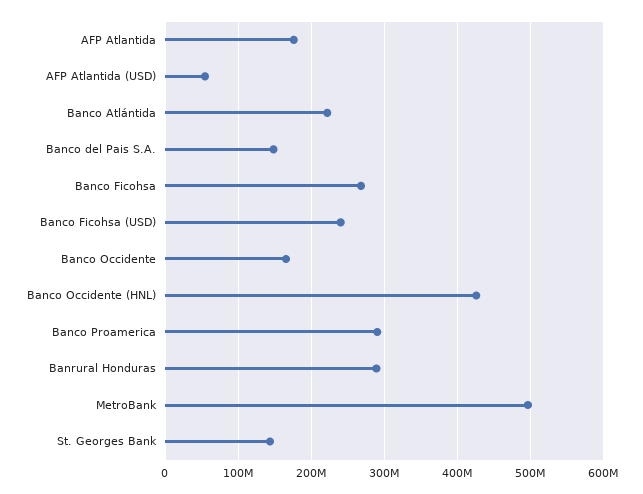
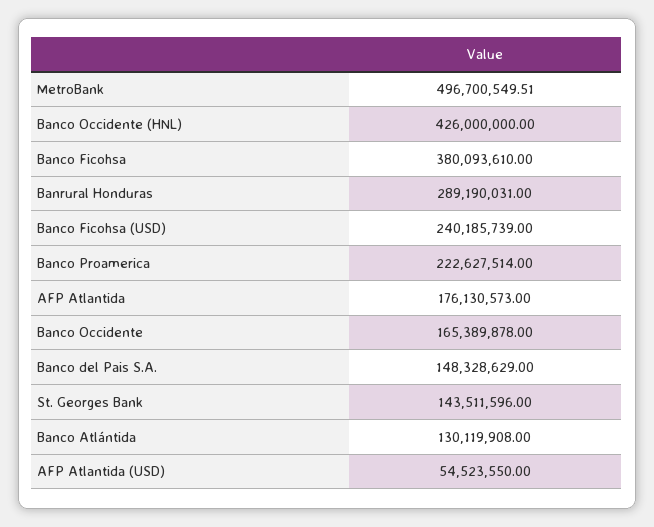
  {
    "AFP Atlantida": 176130573,
    "AFP Atlantida (USD)": 54523550,
-   "Banco Atlántida": 220000000,
+   "Banco Atlántida": 130119908,
    "Banco del Pais S.A.": 148328629,
-   "Banco Ficohsa": 270000000,
+   "Banco Ficohsa": 380093610,
    "Banco Ficohsa (USD)": 240185739,
    "Banco Occidente": 165389878,
    "Banco Occidente (HNL)": 426000000,
-   "Banco Proamerica": 290000000,
+   "Banco Proamerica": 222627514,
    "Banrural Honduras": 289190031,
    "MetroBank": 496700549.51,
    "St. Georges Bank": 143511596
  }

